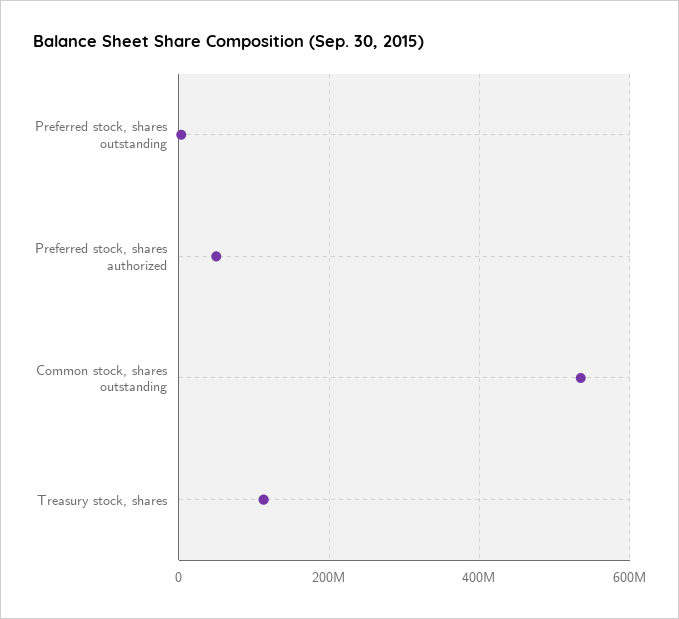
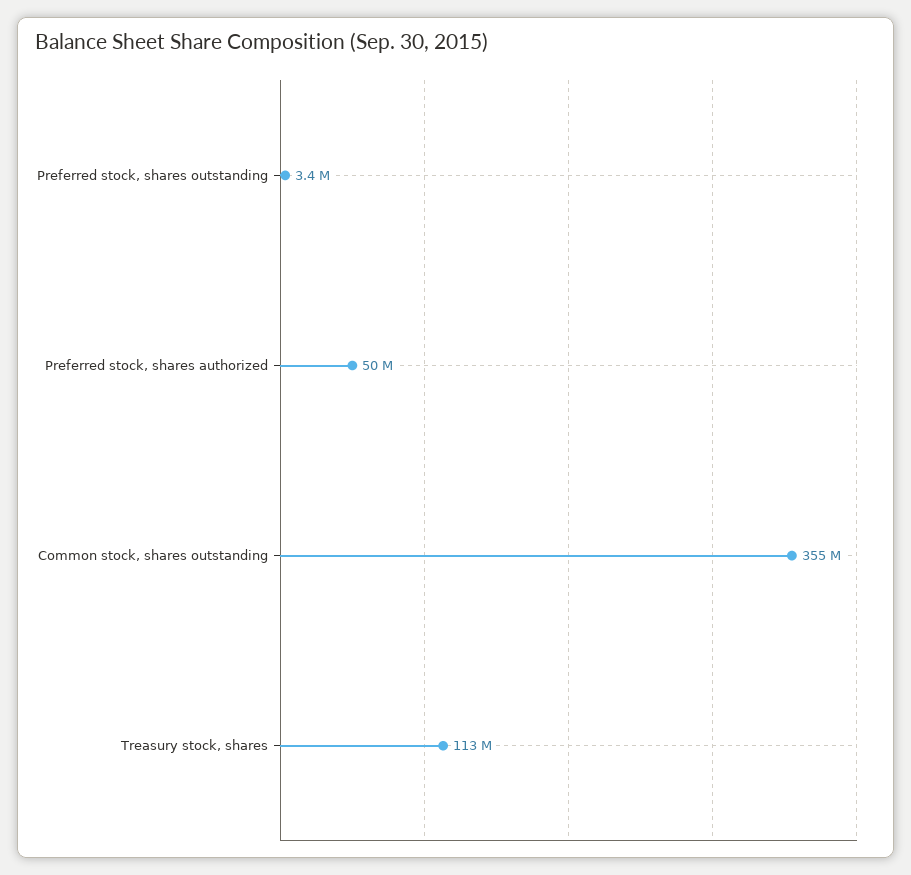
  {
    "Preferred stock, shares outstanding": 3400000,
    "Preferred stock, shares authorized": 50000000,
-   "Common stock, shares outstanding": 540000000,
+   "Common stock, shares outstanding": 355000000,
    "Treasury stock, shares": 113000000
  }

